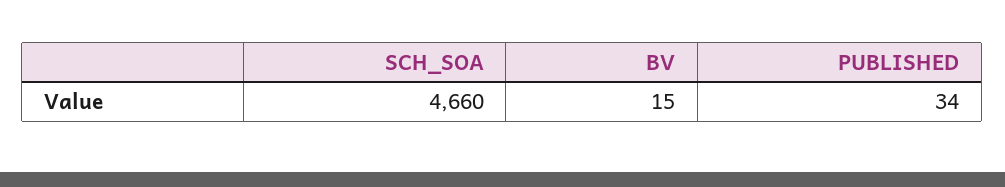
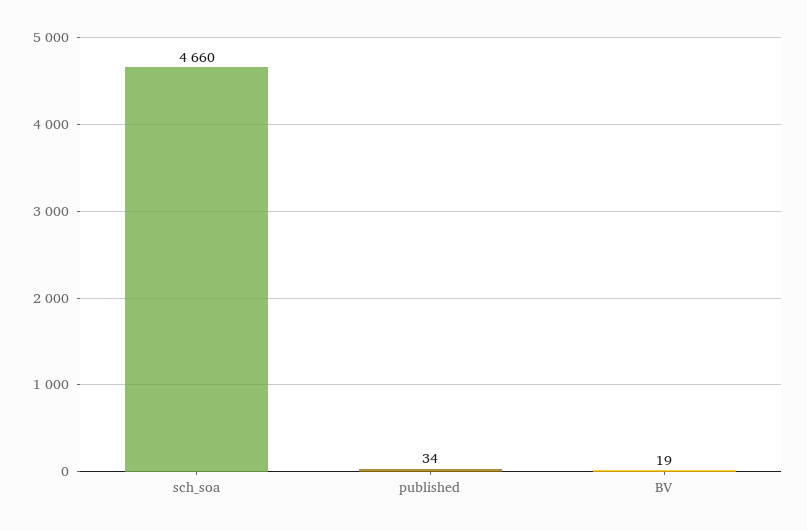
  {
    "SCH_SOA": 4660,
-   "BV": 15,
+   "BV": 19,
    "PUBLISHED": 34
  }

